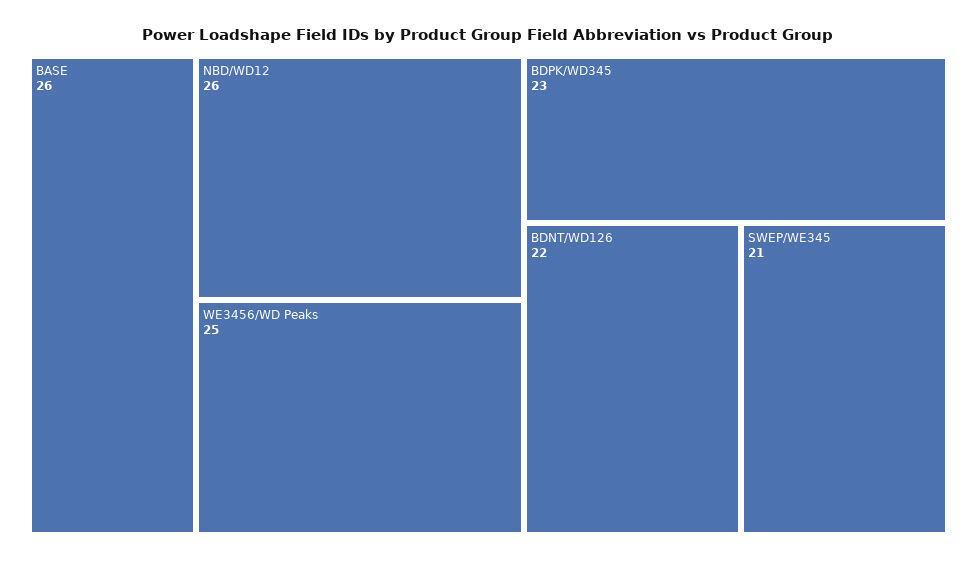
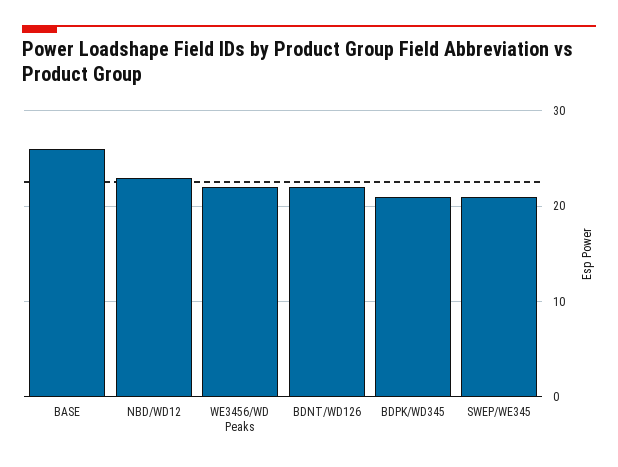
  {
    "BASE": 26,
-   "NBD/WD12": 26,
+   "NBD/WD12": 23,
-   "WE3456/WD Peaks": 25,
+   "WE3456/WD Peaks": 22,
-   "BDPK/WD345": 23,
+   "BDPK/WD345": 21,
    "BDNT/WD126": 22,
    "SWEP/WE345": 21
  }

